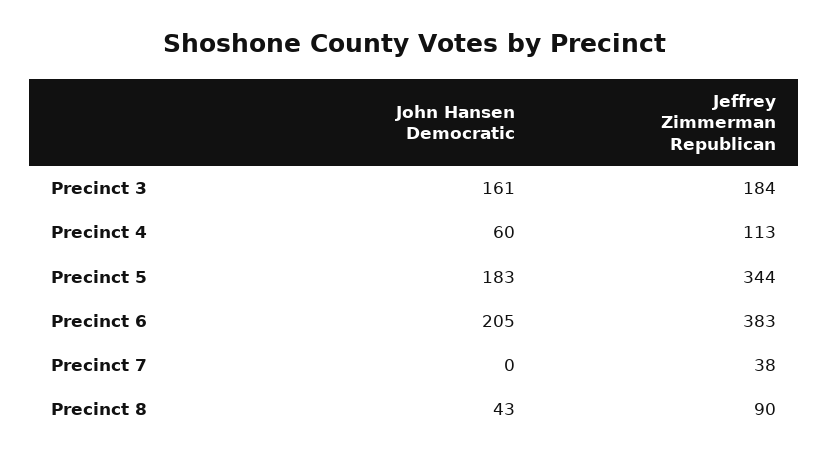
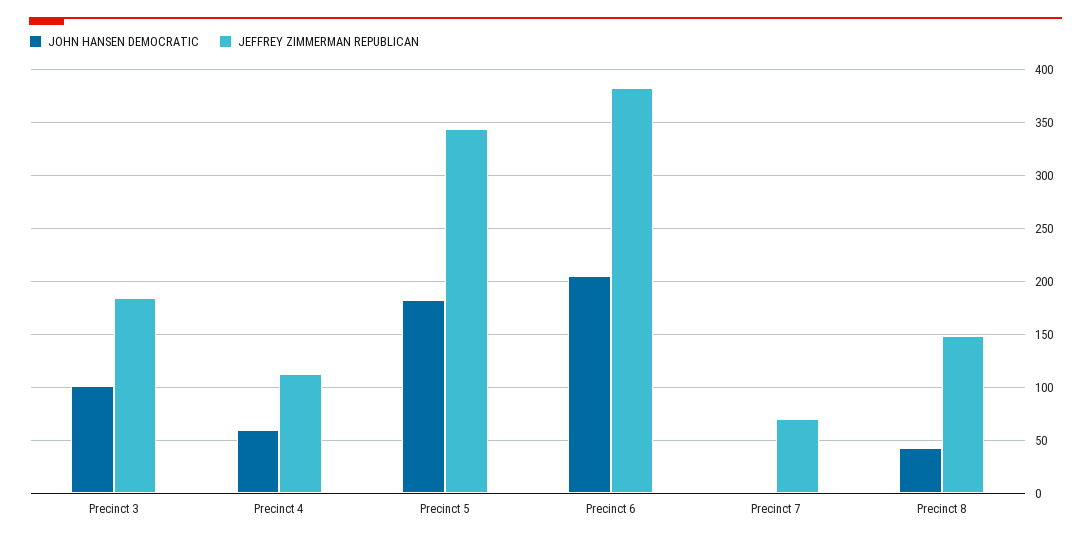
  {
    "John Hansen Democratic": {
-     "Precinct 3": 161,
+     "Precinct 3": 100,
      "Precinct 4": 60,
      "Precinct 5": 183,
      "Precinct 6": 205,
      "Precinct 7": 0,
      "Precinct 8": 43
    },
    "Jeffrey Zimmerman Republican": {
      "Precinct 3": 184,
      "Precinct 4": 113,
      "Precinct 5": 344,
      "Precinct 6": 383,
-     "Precinct 7": 38,
+     "Precinct 7": 70,
-     "Precinct 8": 90
+     "Precinct 8": 150
    }
  }

